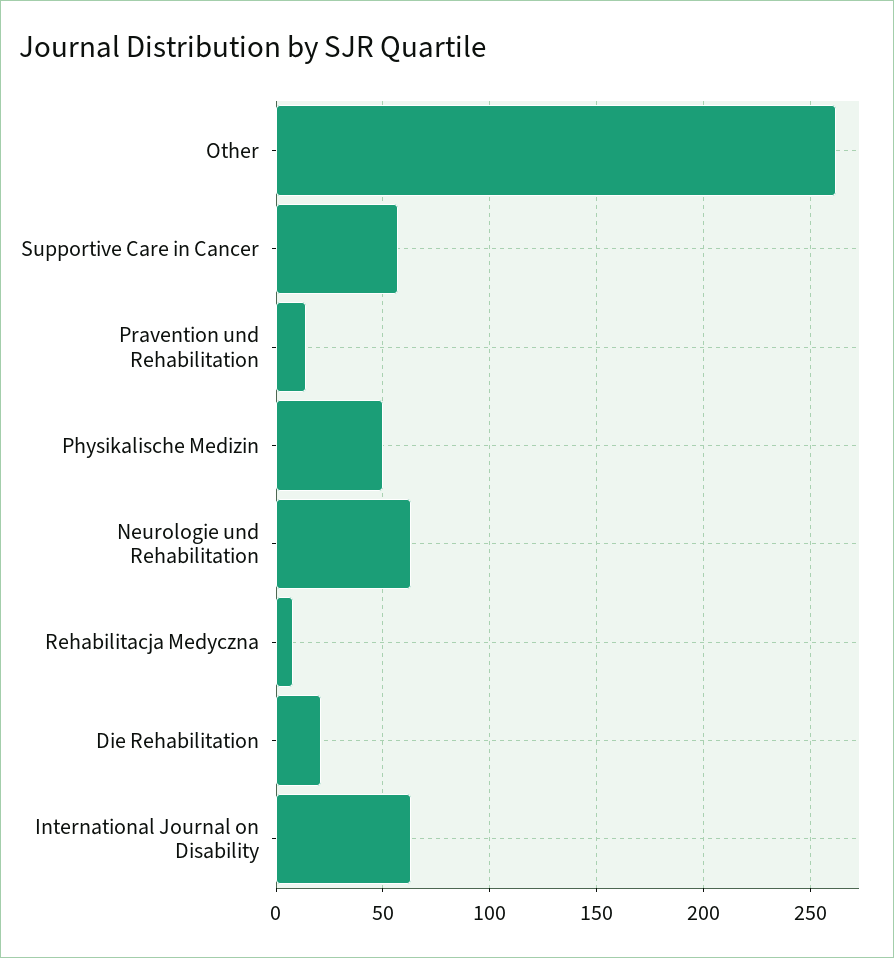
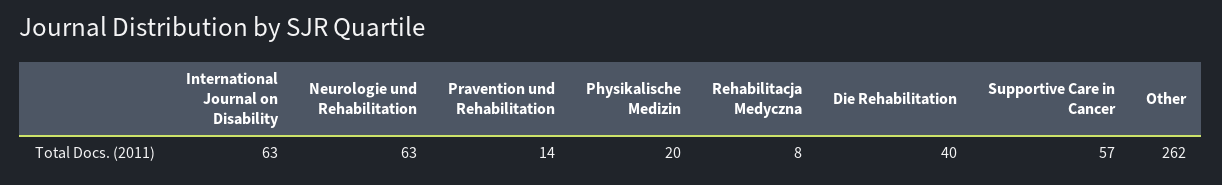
  {
    "Other": 262,
    "Supportive Care in Cancer": 57,
    "Pravention und Rehabilitation": 14,
-   "Physikalische Medizin": 50,
+   "Physikalische Medizin": 20,
    "Neurologie und Rehabilitation": 63,
    "Rehabilitacja Medyczna": 8,
-   "Die Rehabilitation": 20,
+   "Die Rehabilitation": 40,
    "International Journal on Disability": 63
  }

